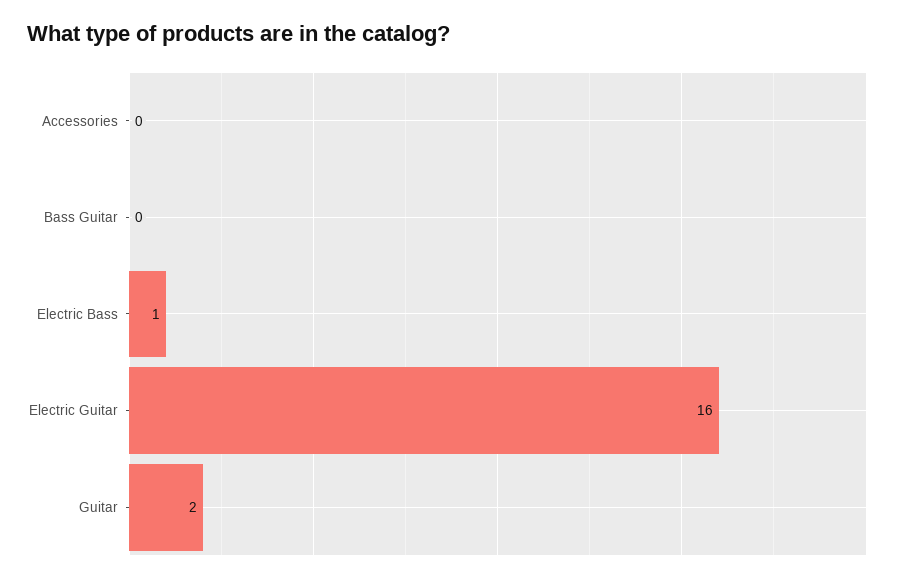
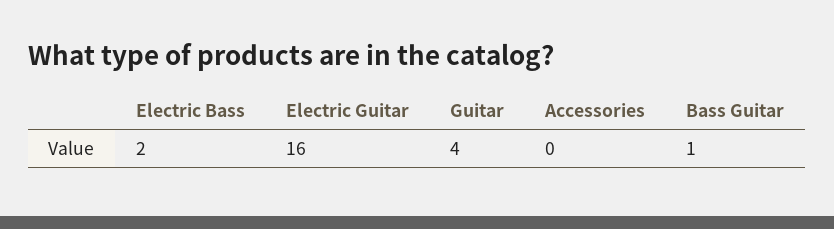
  {
    "Accessories": 0,
-   "Bass Guitar": 0,
+   "Bass Guitar": 1,
-   "Electric Bass": 1,
+   "Electric Bass": 2,
    "Electric Guitar": 16,
-   "Guitar": 2
+   "Guitar": 4
  }

